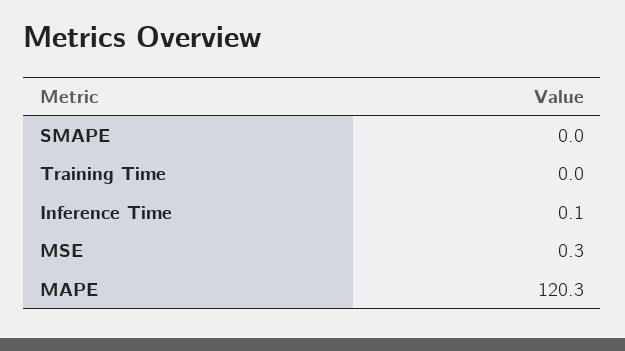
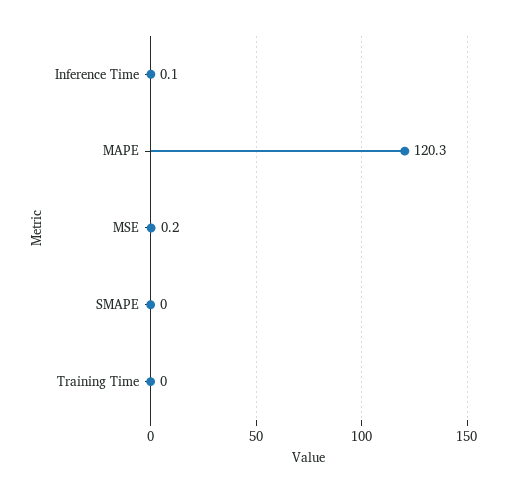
  {
    "SMAPE": 0,
    "Training Time": 0,
    "Inference Time": 0.1,
-   "MSE": 0.3,
+   "MSE": 0.2,
    "MAPE": 120.3
  }

